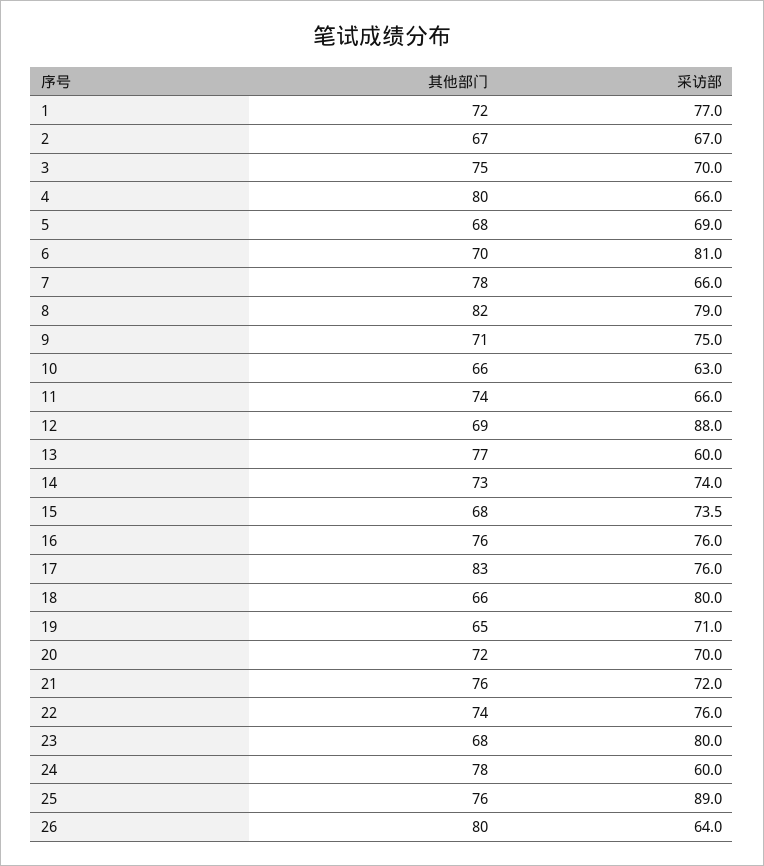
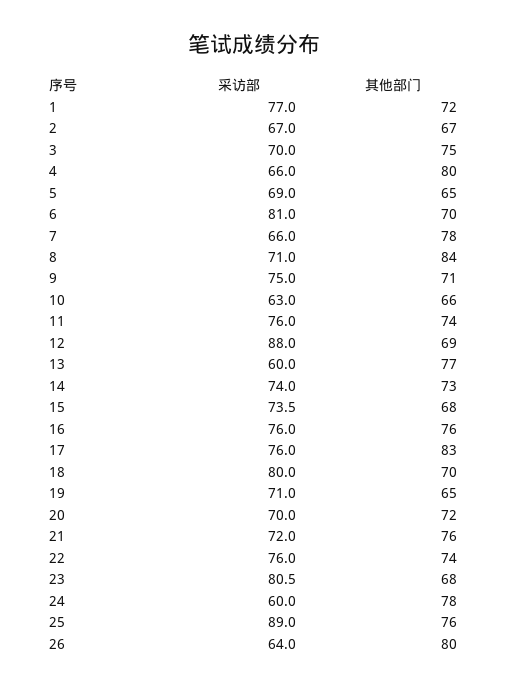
  {
    "其他部门": {
      "1": 72,
      "2": 67,
      "3": 75,
      "4": 80,
-     "5": 68,
+     "5": 65,
      "6": 70,
      "7": 78,
-     "8": 82,
+     "8": 84,
      "9": 71,
      "10": 66,
      "11": 74,
      "12": 69,
      "13": 77,
      "14": 73,
      "15": 68,
      "16": 76,
      "17": 83,
-     "18": 66,
+     "18": 70,
      "19": 65,
      "20": 72,
      "21": 76,
      "22": 74,
      "23": 68,
      "24": 78,
      "25": 76,
      "26": 80
    },
    "采访部": {
      "1": 77,
      "2": 67,
      "3": 70,
      "4": 66,
      "5": 69,
      "6": 81,
      "7": 66,
-     "8": 79,
+     "8": 71,
      "9": 75,
      "10": 63,
-     "11": 66,
+     "11": 76,
      "12": 88,
      "13": 60,
      "14": 74,
      "15": 73.5,
      "16": 76,
      "17": 76,
      "18": 80,
      "19": 71,
      "20": 70,
      "21": 72,
      "22": 76,
-     "23": 80,
+     "23": 80.5,
      "24": 60,
      "25": 89,
      "26": 64
    }
  }

